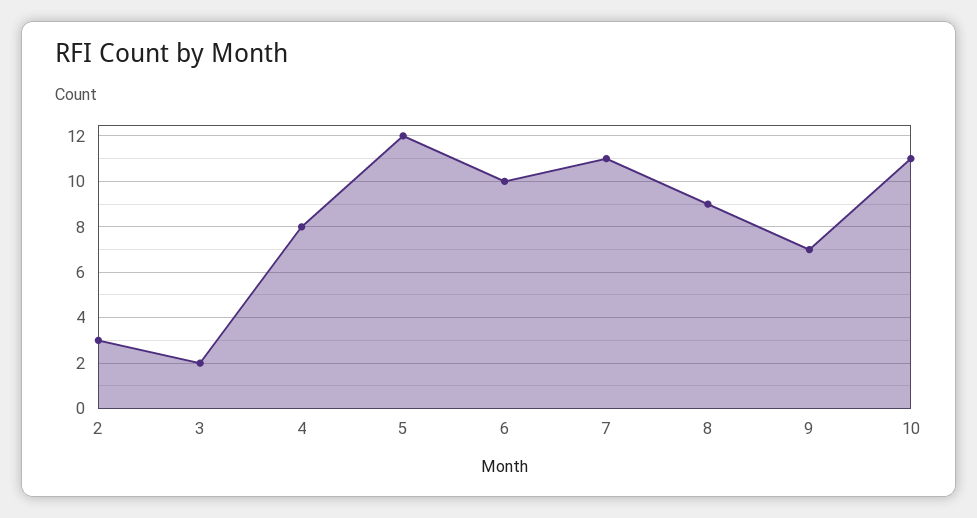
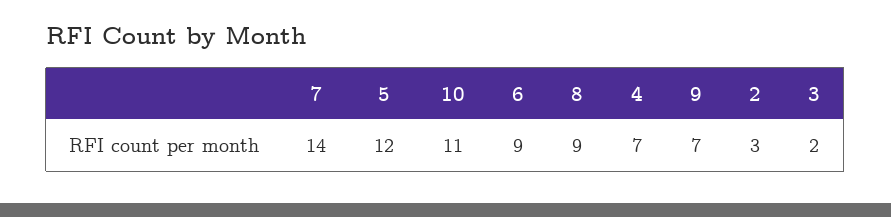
  {
    "2": 3,
    "3": 2,
-   "4": 8,
+   "4": 7,
    "5": 12,
-   "6": 10,
+   "6": 9,
-   "7": 11,
+   "7": 14,
    "8": 9,
    "9": 7,
    "10": 11
  }

